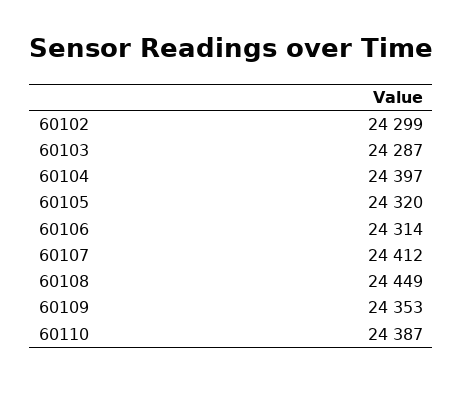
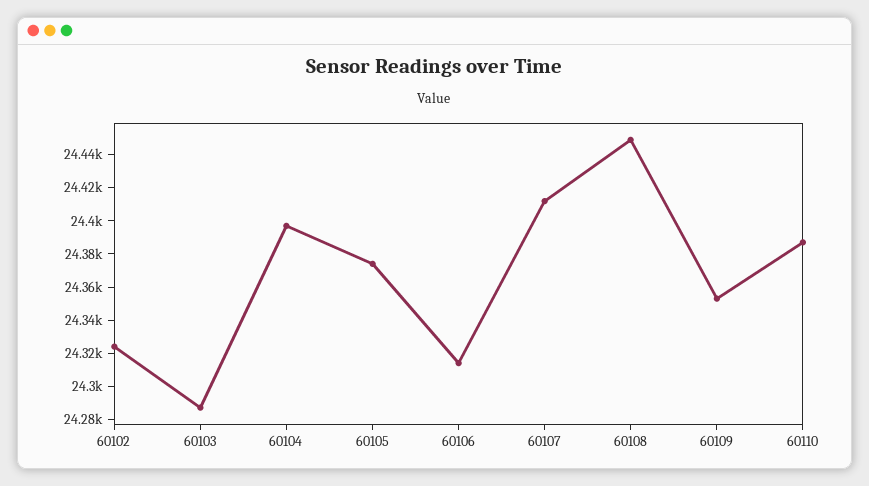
  {
-   "60102": 24299,
+   "60102": 24325,
    "60103": 24287,
    "60104": 24397,
-   "60105": 24320,
+   "60105": 24375,
    "60106": 24314,
    "60107": 24412,
    "60108": 24449,
    "60109": 24353,
    "60110": 24387
  }

